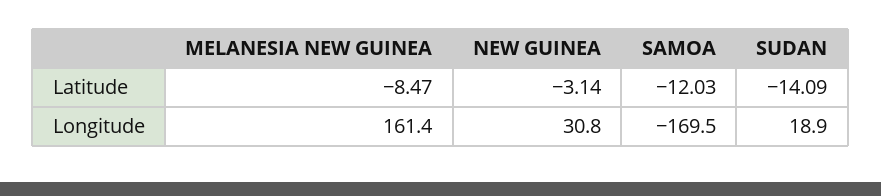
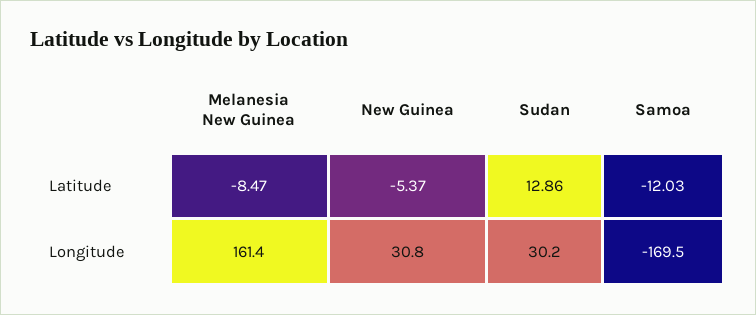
  {
    "MELANESIA NEW GUINEA": {
      "Latitude": -8.47,
      "Longitude": 161.4
    },
    "NEW GUINEA": {
-     "Latitude": -3.14,
+     "Latitude": -5.37,
      "Longitude": 30.8
    },
    "SAMOA": {
      "Latitude": -12.03,
      "Longitude": -169.5
    },
    "SUDAN": {
-     "Latitude": -14.09,
+     "Latitude": 12.86,
-     "Longitude": 18.9
+     "Longitude": 30.2
    }
  }

